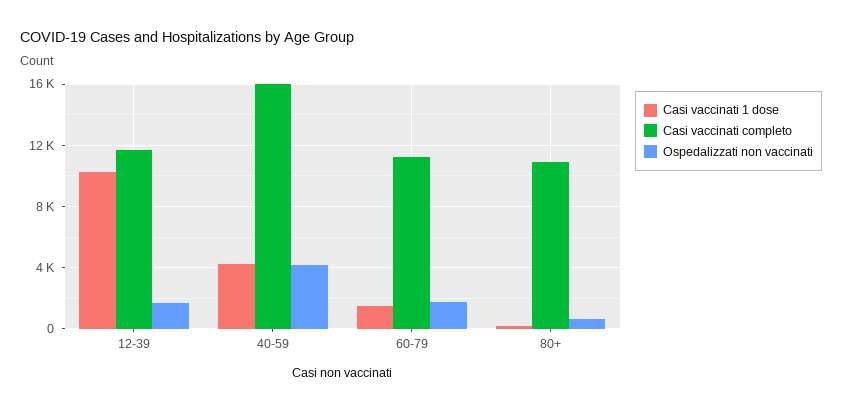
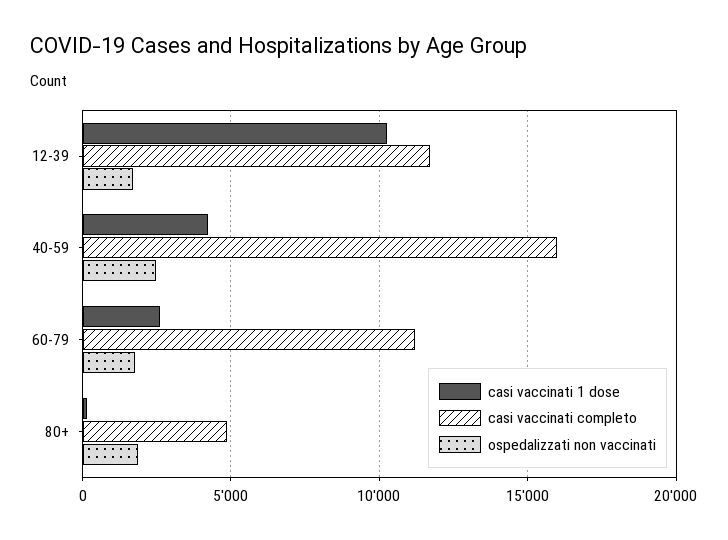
  {
    "Casi vaccinati 1 dose": {
      "12-39": 10500,
      "40-59": 4000,
-     "60-79": 1500,
+     "60-79": 2500,
      "80+": 0
    },
    "Casi vaccinati completo": {
      "12-39": 11500,
      "40-59": 16000,
      "60-79": 11000,
-     "80+": 11000
+     "80+": 5000
    },
    "Ospedalizzati non vaccinati": {
      "12-39": 1500,
-     "40-59": 4000,
+     "40-59": 2500,
      "60-79": 2000,
-     "80+": 500
+     "80+": 2000
    }
  }

